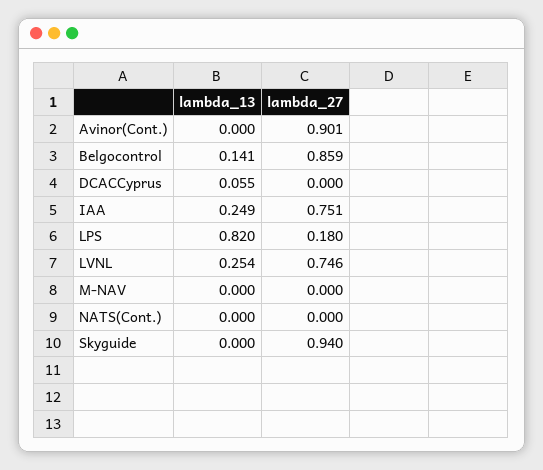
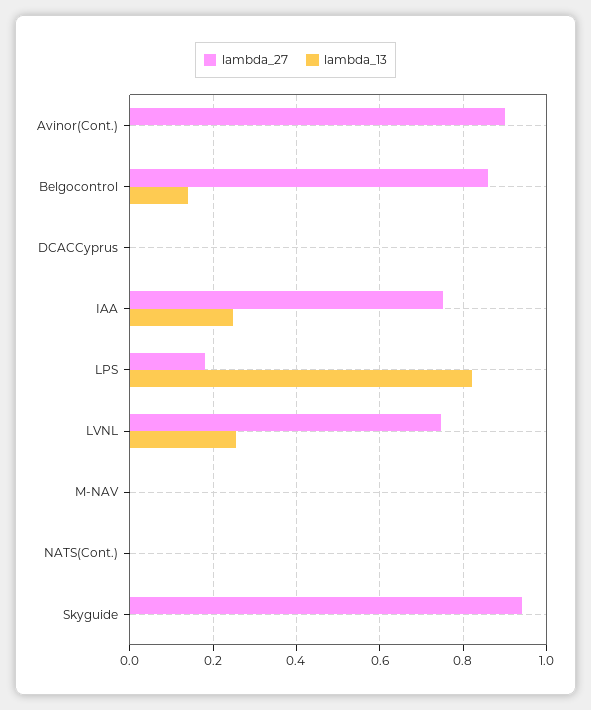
  {
    "lambda_13": {
      "Avinor(Cont.)": 0,
      "Belgocontrol": 0.141,
-     "DCACCyprus": 0.055,
+     "DCACCyprus": 0,
      "IAA": 0.249,
      "LPS": 0.82,
      "LVNL": 0.254,
      "M-NAV": 0,
      "NATS(Cont.)": 0,
      "Skyguide": 0
    },
    "lambda_27": {
      "Avinor(Cont.)": 0.901,
      "Belgocontrol": 0.859,
      "DCACCyprus": 0,
      "IAA": 0.751,
      "LPS": 0.18,
      "LVNL": 0.746,
      "M-NAV": 0,
      "NATS(Cont.)": 0,
      "Skyguide": 0.94
    }
  }

